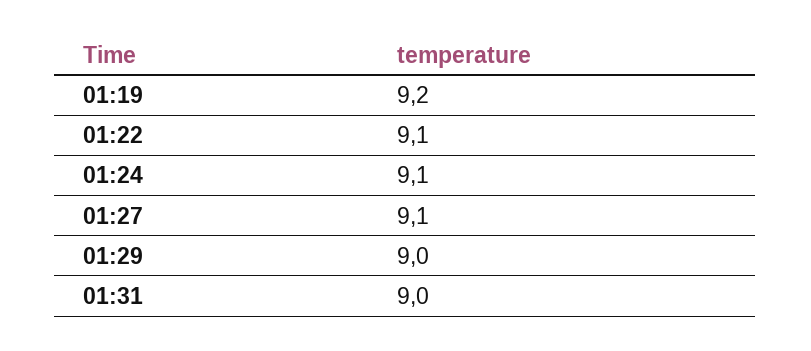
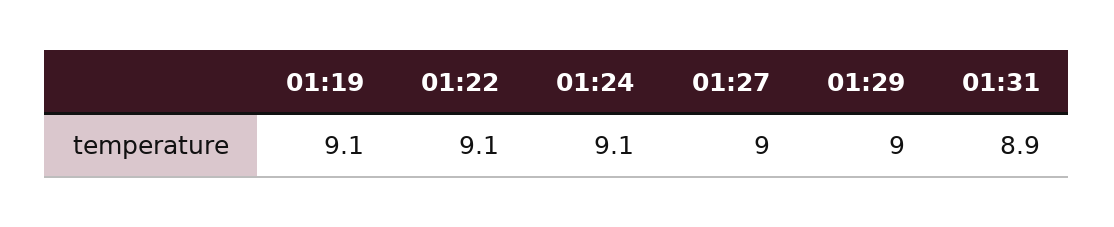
  {
-   "01:19": 9.2,
+   "01:19": 9.1,
    "01:22": 9.1,
    "01:24": 9.1,
-   "01:27": 9.1,
+   "01:27": 9,
    "01:29": 9,
-   "01:31": 9
+   "01:31": 8.9
  }

